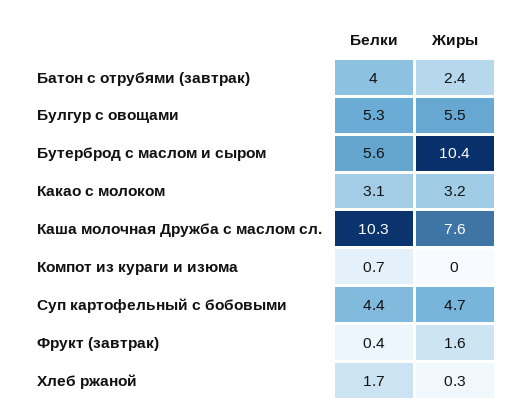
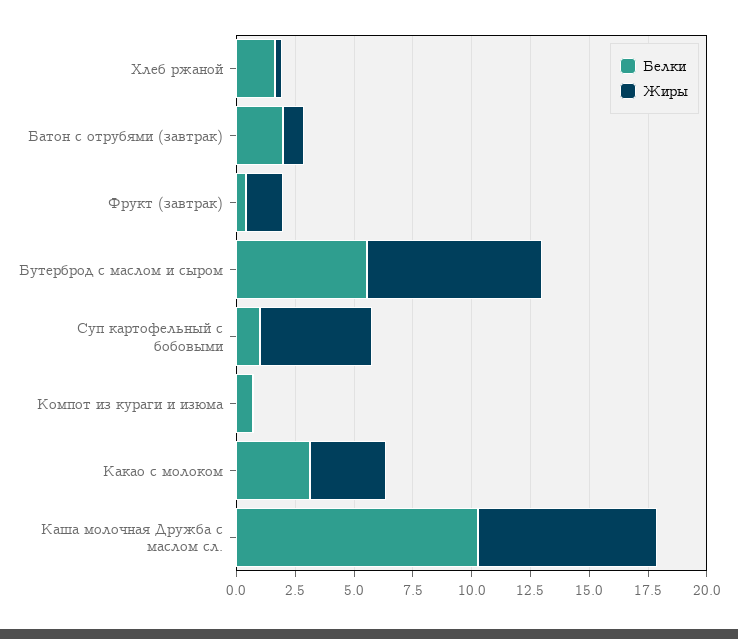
  {
    "Белки": {
-     "Батон с отрубями (завтрак)": 4,
+     "Батон с отрубями (завтрак)": 2,
-     "Булгур с овощами": 5.3,
      "Бутерброд с маслом и сыром": 5.6,
      "Какао с молоком": 3.1,
      "Каша молочная Дружба с маслом сл.": 10.3,
      "Компот из кураги и изюма": 0.7,
-     "Суп картофельный с бобовыми": 4.4,
+     "Суп картофельный с бобовыми": 1,
      "Фрукт (завтрак)": 0.4,
      "Хлеб ржаной": 1.7
    },
    "Жиры": {
-     "Батон с отрубями (завтрак)": 2.4,
+     "Батон с отрубями (завтрак)": 1,
-     "Булгур с овощами": 5.5,
-     "Бутерброд с маслом и сыром": 10.4,
+     "Бутерброд с маслом и сыром": 7.5,
      "Какао с молоком": 3.2,
      "Каша молочная Дружба с маслом сл.": 7.6,
      "Компот из кураги и изюма": 0,
      "Суп картофельный с бобовыми": 4.7,
      "Фрукт (завтрак)": 1.6,
      "Хлеб ржаной": 0.3
    }
  }

